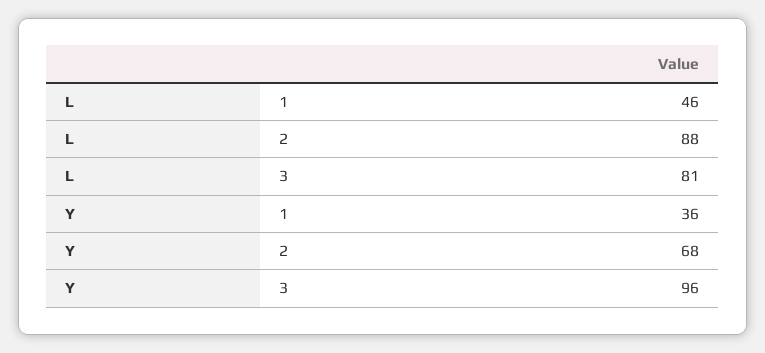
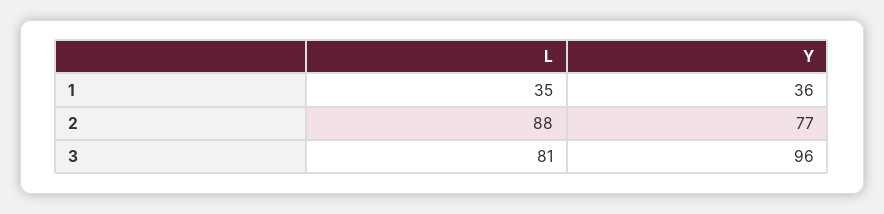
  {
    "L": {
-     "1": 46,
+     "1": 35,
      "2": 88,
      "3": 81
    },
    "Y": {
      "1": 36,
-     "2": 68,
+     "2": 77,
      "3": 96
    }
  }

